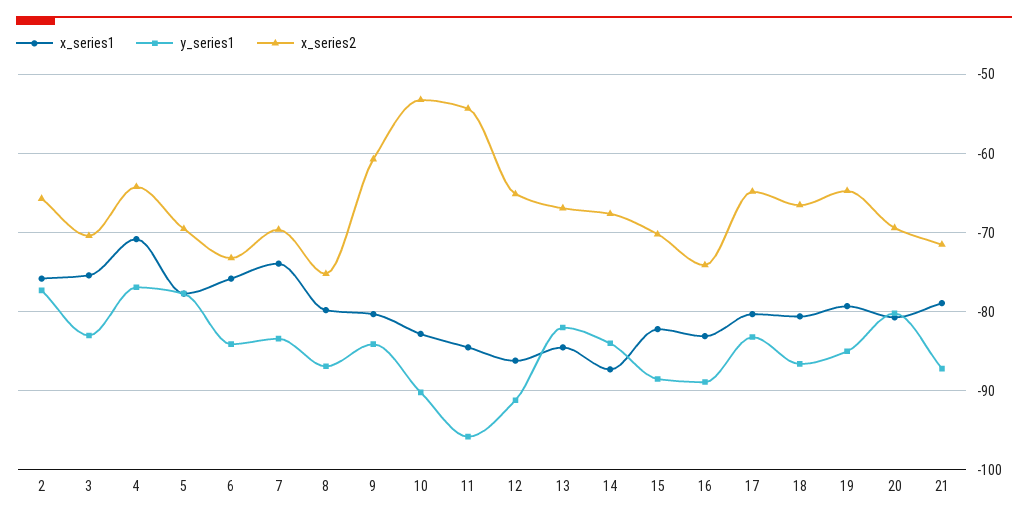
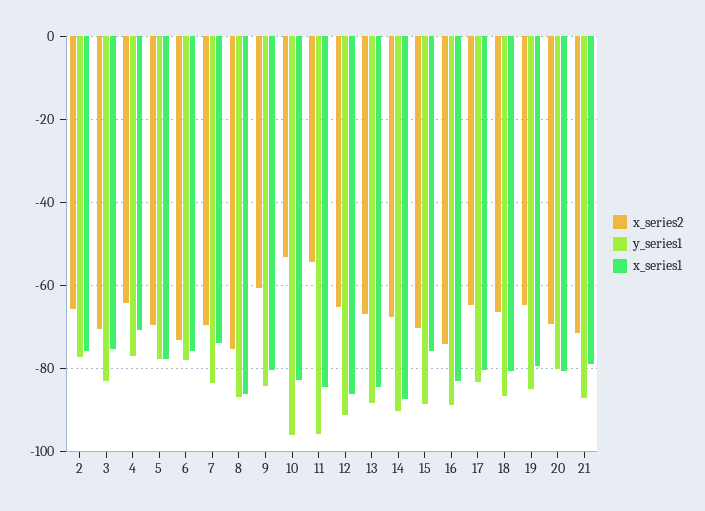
  {
    "x_series1": {
      "2": -76,
      "3": -75,
      "4": -71,
      "5": -78,
      "6": -76,
      "7": -74,
-     "8": -80,
+     "8": -86,
      "9": -80,
      "10": -83,
      "11": -85,
      "12": -86,
      "13": -85,
      "14": -87,
-     "15": -82,
+     "15": -76,
      "16": -83,
      "17": -80,
      "18": -81,
      "19": -79,
      "20": -81,
      "21": -79
    },
    "y_series1": {
      "2": -77,
      "3": -83,
      "4": -77,
      "5": -78,
-     "6": -84,
+     "6": -78,
      "7": -83,
      "8": -87,
      "9": -84,
-     "10": -90,
+     "10": -96,
      "11": -96,
      "12": -91,
-     "13": -82,
+     "13": -88,
-     "14": -84,
+     "14": -90,
      "15": -89,
      "16": -89,
      "17": -83,
      "18": -87,
      "19": -85,
      "20": -80,
      "21": -87
    },
    "x_series2": {
      "2": -66,
      "3": -70,
      "4": -64,
      "5": -70,
      "6": -73,
      "7": -70,
      "8": -75,
      "9": -61,
      "10": -53,
      "11": -54,
      "12": -65,
      "13": -67,
      "14": -68,
      "15": -70,
      "16": -74,
      "17": -65,
      "18": -67,
      "19": -65,
      "20": -69,
      "21": -72
    }
  }

